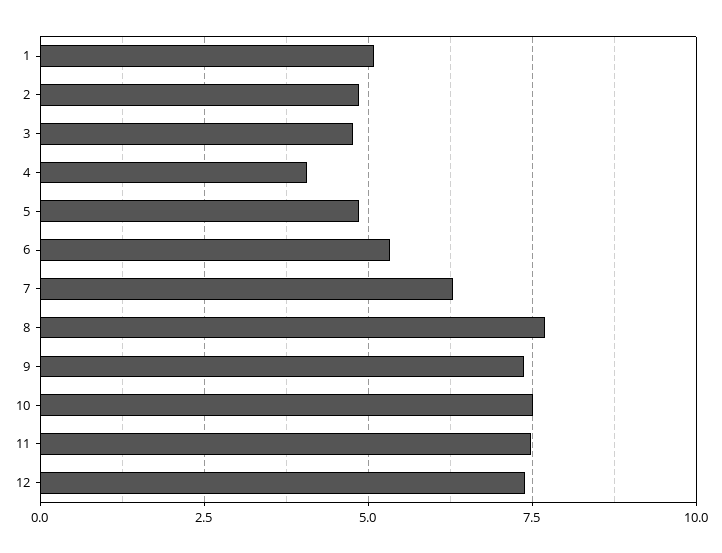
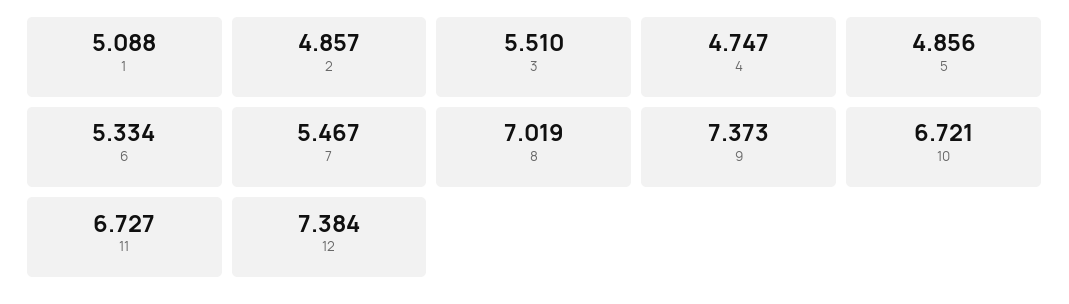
  {
    "1": 5.088,
    "2": 4.857,
-   "3": 4.75,
+   "3": 5.51,
-   "4": 4,
+   "4": 4.747,
    "5": 4.856,
    "6": 5.334,
-   "7": 6.25,
+   "7": 5.467,
-   "8": 7.75,
+   "8": 7.019,
    "9": 7.373,
-   "10": 7.5,
+   "10": 6.721,
-   "11": 7.5,
+   "11": 6.727,
    "12": 7.384
  }

